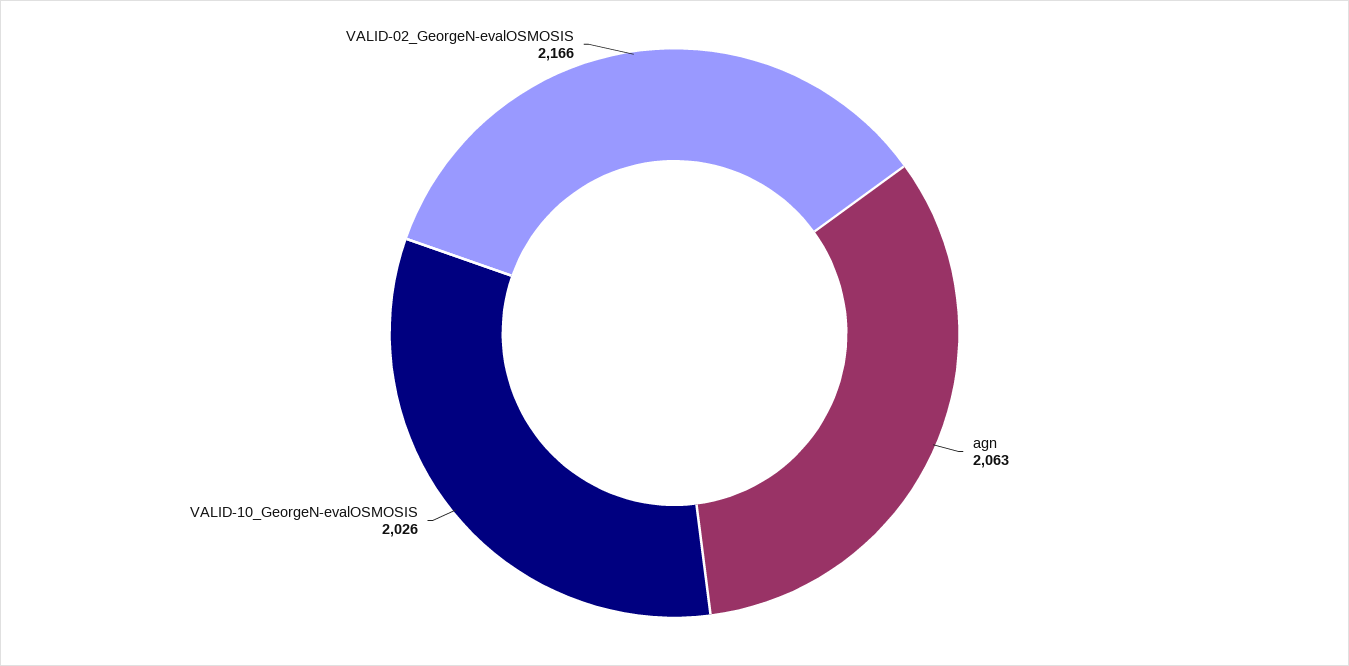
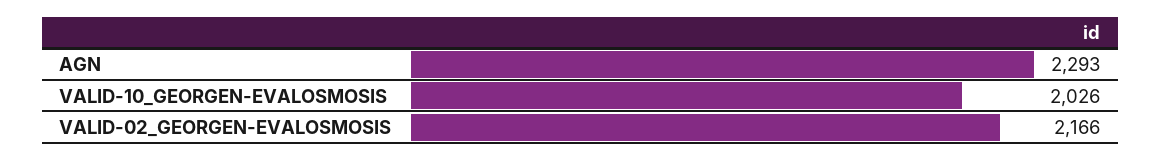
  {
-   "agn": 2063,
+   "agn": 2293,
    "VALID-10_GeorgeN-evalOSMOSIS": 2026,
    "VALID-02_GeorgeN-evalOSMOSIS": 2166
  }

